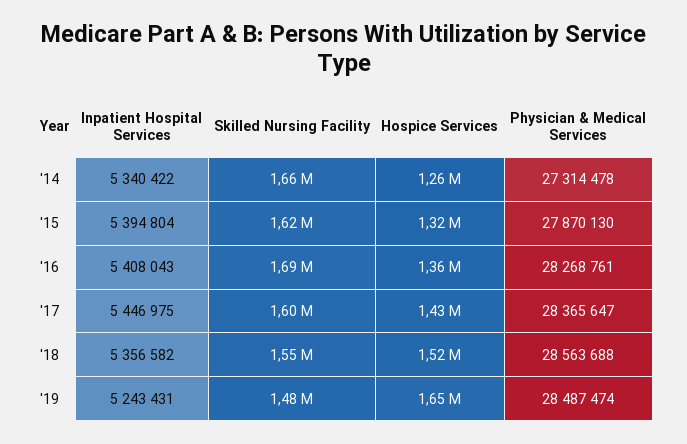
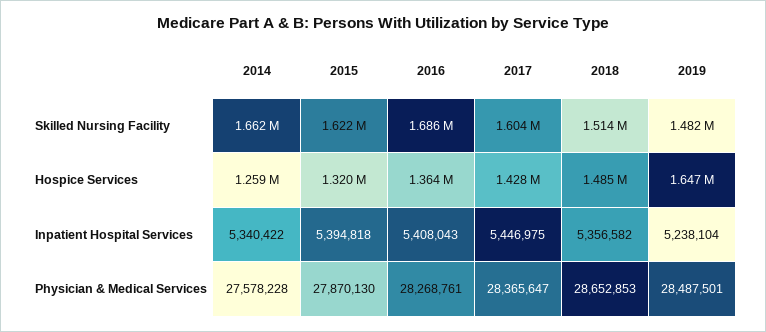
  {
    "Inpatient Hospital Services": {
      "'14": 5340422,
-     "'15": 5394804,
+     "'15": 5394818,
      "'16": 5408043,
      "'17": 5446975,
      "'18": 5356582,
-     "'19": 5243431
+     "'19": 5238104
    },
    "Skilled Nursing Facility": {
      "'14": 1662000,
      "'15": 1622000,
      "'16": 1686000,
      "'17": 1604000,
-     "'18": 1550000,
+     "'18": 1514000,
      "'19": 1482000
    },
    "Hospice Services": {
      "'14": 1259000,
      "'15": 1320000,
      "'16": 1364000,
      "'17": 1428000,
-     "'18": 1520000,
+     "'18": 1485000,
      "'19": 1647000
    },
    "Physician & Medical Services": {
-     "'14": 27314478,
+     "'14": 27578228,
      "'15": 27870130,
      "'16": 28268761,
      "'17": 28365647,
-     "'18": 28563688,
+     "'18": 28652853,
-     "'19": 28487474
+     "'19": 28487501
    }
  }

